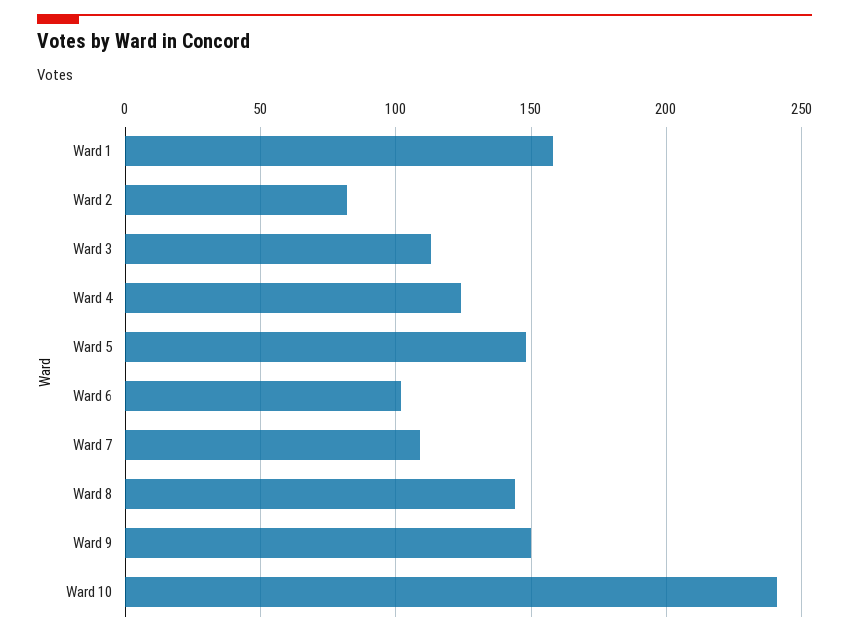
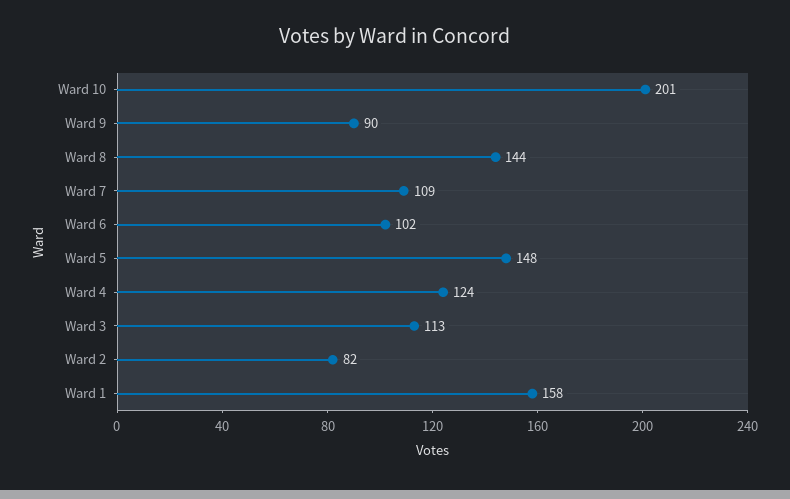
  {
    "Ward 1": 158,
    "Ward 2": 82,
    "Ward 3": 113,
    "Ward 4": 124,
    "Ward 5": 148,
    "Ward 6": 102,
    "Ward 7": 109,
    "Ward 8": 144,
-   "Ward 9": 150,
+   "Ward 9": 90,
-   "Ward 10": 240
+   "Ward 10": 201
  }

